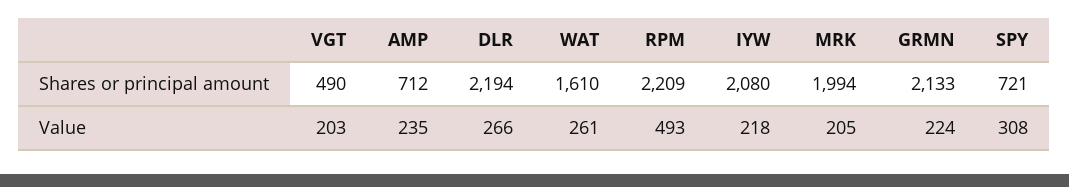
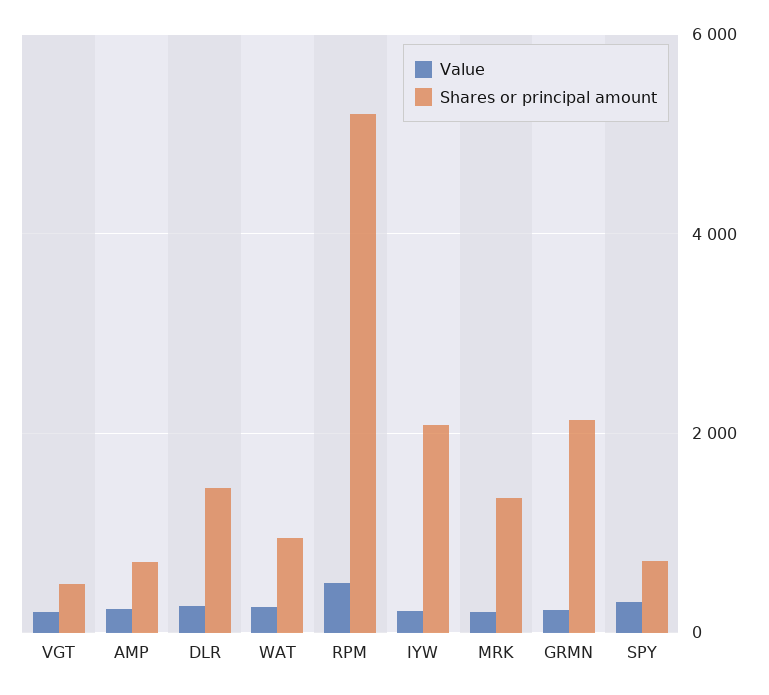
  {
    "Shares or principal amount": {
      "VGT": 490,
      "AMP": 712,
-     "DLR": 2194,
+     "DLR": 1400,
-     "WAT": 1610,
+     "WAT": 1000,
-     "RPM": 2209,
+     "RPM": 5200,
      "IYW": 2080,
-     "MRK": 1994,
+     "MRK": 1400,
      "GRMN": 2133,
      "SPY": 721
    },
    "Value": {
      "VGT": 203,
      "AMP": 235,
      "DLR": 266,
      "WAT": 261,
      "RPM": 493,
      "IYW": 218,
      "MRK": 205,
      "GRMN": 224,
      "SPY": 308
    }
  }

